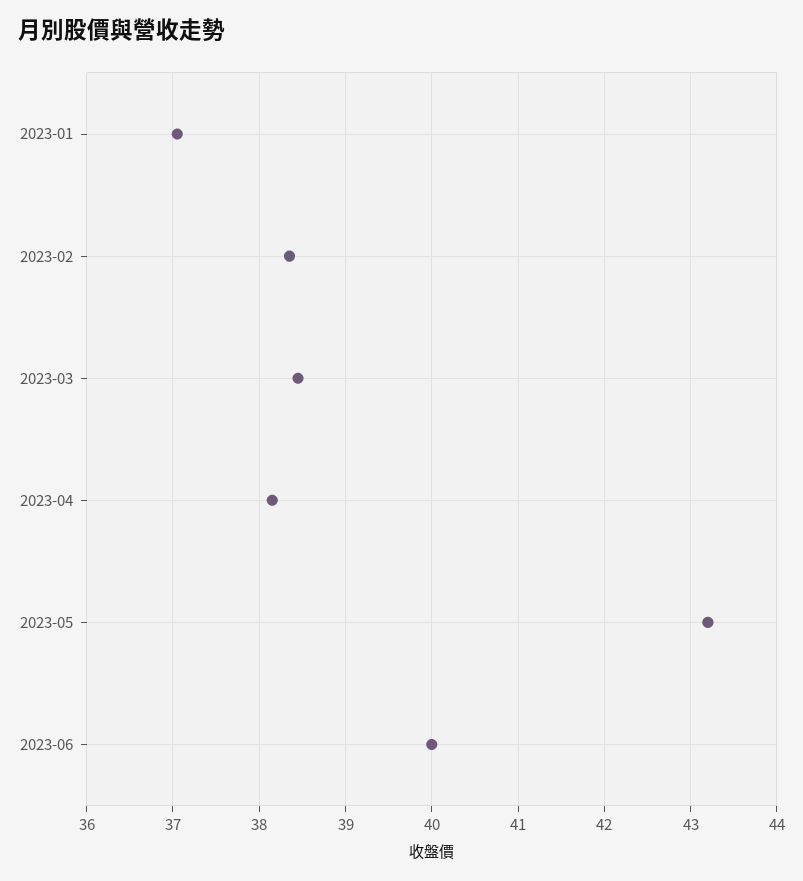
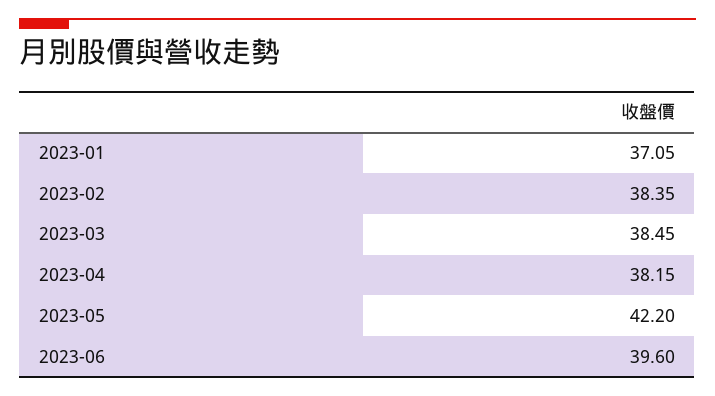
  {
    "2023-01": 37.05,
    "2023-02": 38.35,
    "2023-03": 38.45,
    "2023-04": 38.15,
-   "2023-05": 43.2,
+   "2023-05": 42.2,
-   "2023-06": 40
+   "2023-06": 39.6
  }

